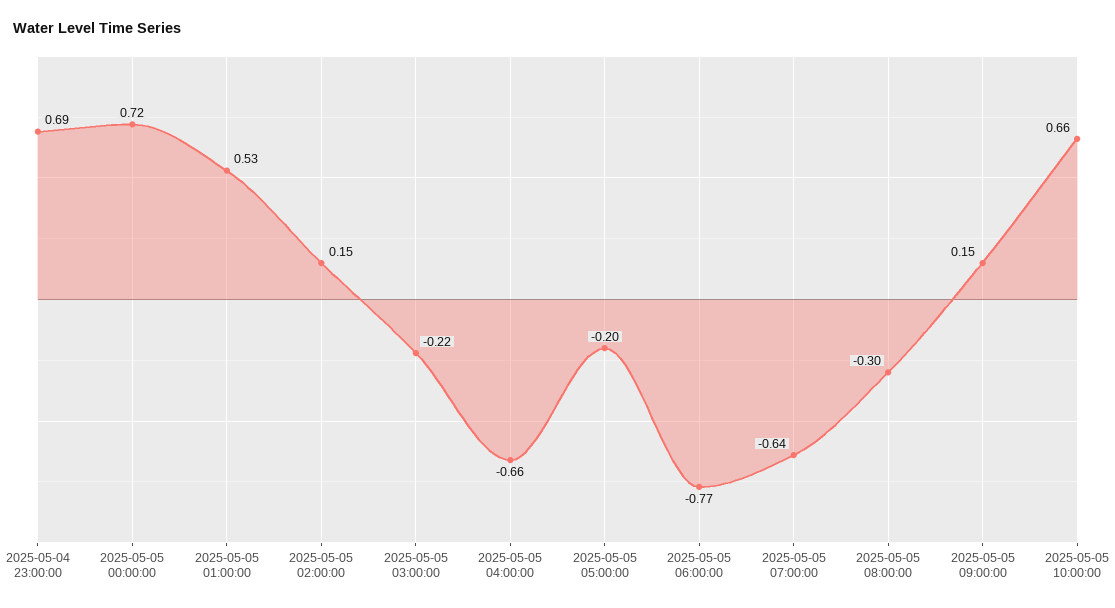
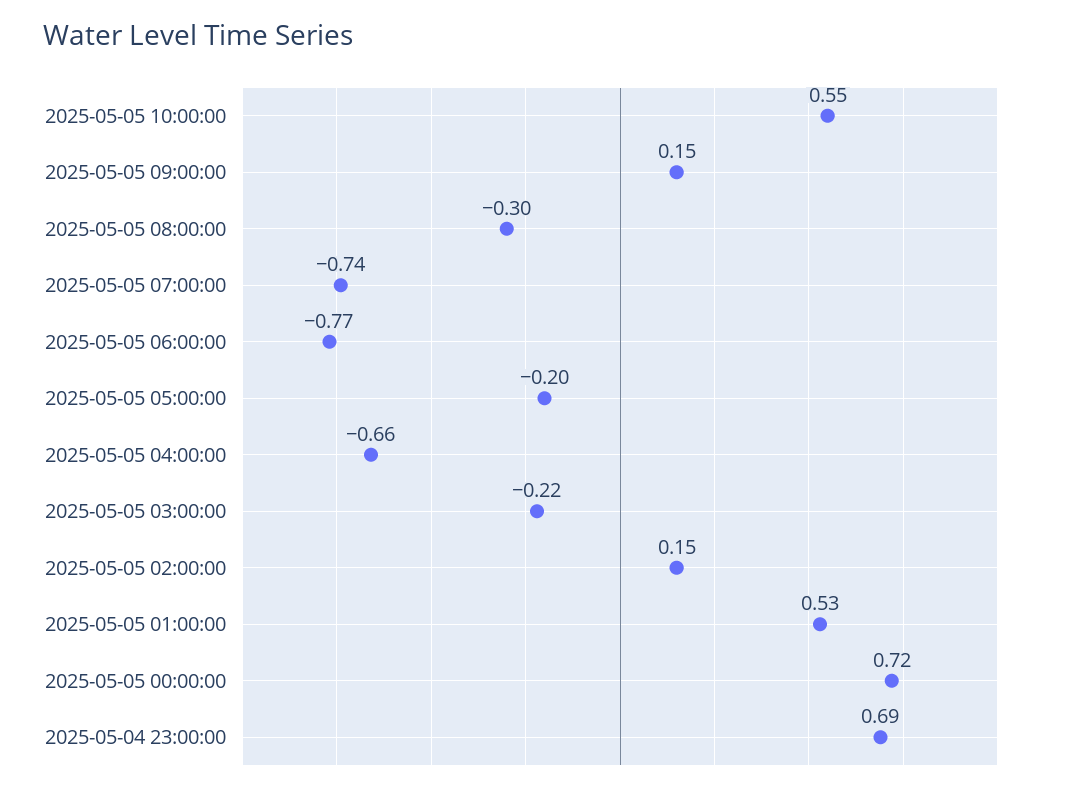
  {
    "2025-05-04 23:00:00": 0.69,
    "2025-05-05 00:00:00": 0.72,
    "2025-05-05 01:00:00": 0.53,
    "2025-05-05 02:00:00": 0.15,
    "2025-05-05 03:00:00": -0.22,
    "2025-05-05 04:00:00": -0.66,
    "2025-05-05 05:00:00": -0.2,
    "2025-05-05 06:00:00": -0.77,
-   "2025-05-05 07:00:00": -0.64,
+   "2025-05-05 07:00:00": -0.74,
    "2025-05-05 08:00:00": -0.3,
    "2025-05-05 09:00:00": 0.15,
-   "2025-05-05 10:00:00": 0.66
+   "2025-05-05 10:00:00": 0.55
  }

